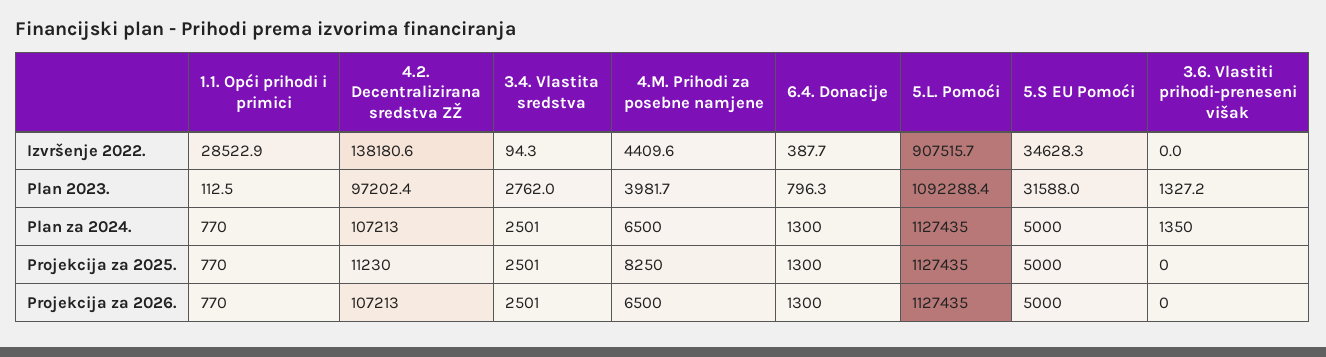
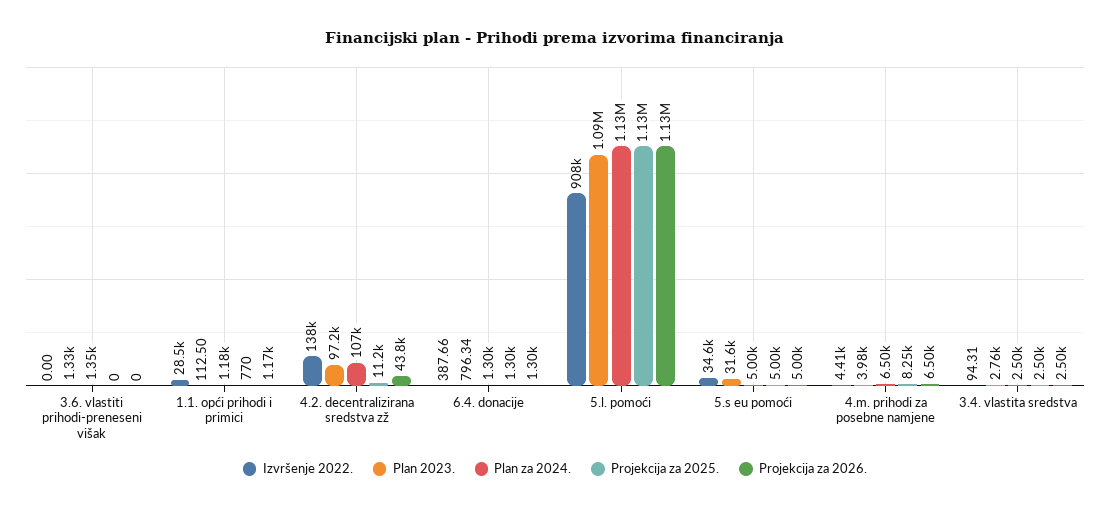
  {
    "Izvršenje 2022.": {
      "1.1. Opći prihodi i primici": 28522.9,
      "4.2. Decentralizirana sredstva ZŽ": 138180.6,
      "3.4. Vlastita sredstva": 94.31,
      "4.M. Prihodi za posebne namjene": 4409.6,
      "6.4. Donacije": 387.66,
      "5.L. Pomoći": 907515.7,
      "5.S EU Pomoći": 34628.3,
      "3.6. Vlastiti prihodi-preneseni višak": 0
    },
    "Plan 2023.": {
      "1.1. Opći prihodi i primici": 112.5,
      "4.2. Decentralizirana sredstva ZŽ": 97202.4,
      "3.4. Vlastita sredstva": 2762,
      "4.M. Prihodi za posebne namjene": 3981.7,
      "6.4. Donacije": 796.34,
      "5.L. Pomoći": 1092288.4,
      "5.S EU Pomoći": 31588,
      "3.6. Vlastiti prihodi-preneseni višak": 1327.2
    },
    "Plan za 2024.": {
-     "1.1. Opći prihodi i primici": 770,
+     "1.1. Opći prihodi i primici": 1180,
      "4.2. Decentralizirana sredstva ZŽ": 107213,
      "3.4. Vlastita sredstva": 2501,
      "4.M. Prihodi za posebne namjene": 6500,
      "6.4. Donacije": 1300,
      "5.L. Pomoći": 1127435,
      "5.S EU Pomoći": 5000,
      "3.6. Vlastiti prihodi-preneseni višak": 1350
    },
    "Projekcija za 2025.": {
      "1.1. Opći prihodi i primici": 770,
      "4.2. Decentralizirana sredstva ZŽ": 11230,
      "3.4. Vlastita sredstva": 2501,
      "4.M. Prihodi za posebne namjene": 8250,
      "6.4. Donacije": 1300,
      "5.L. Pomoći": 1127435,
      "5.S EU Pomoći": 5000,
      "3.6. Vlastiti prihodi-preneseni višak": 0
    },
    "Projekcija za 2026.": {
-     "1.1. Opći prihodi i primici": 770,
+     "1.1. Opći prihodi i primici": 1170,
-     "4.2. Decentralizirana sredstva ZŽ": 107213,
+     "4.2. Decentralizirana sredstva ZŽ": 43800,
      "3.4. Vlastita sredstva": 2501,
      "4.M. Prihodi za posebne namjene": 6500,
      "6.4. Donacije": 1300,
      "5.L. Pomoći": 1127435,
      "5.S EU Pomoći": 5000,
      "3.6. Vlastiti prihodi-preneseni višak": 0
    }
  }

